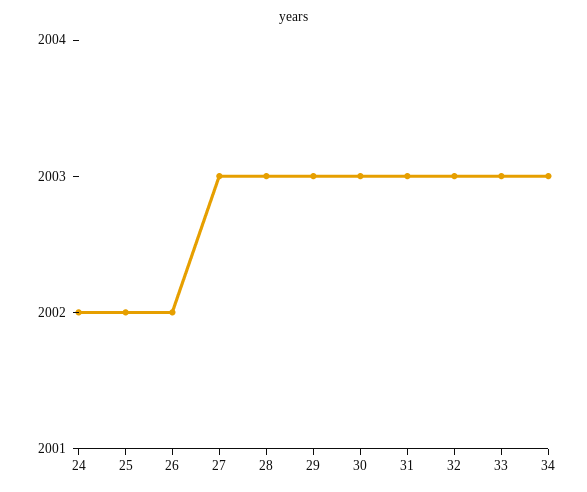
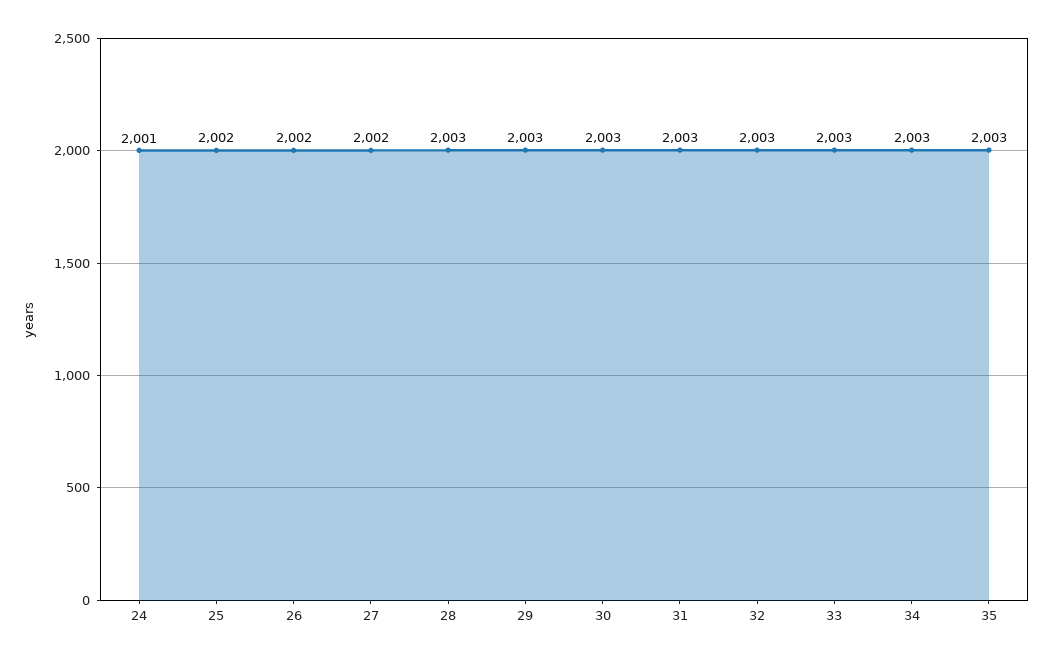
  {
-   "24": 2002,
+   "24": 2001,
    "25": 2002,
    "26": 2002,
-   "27": 2003,
+   "27": 2002,
    "28": 2003,
    "29": 2003,
    "30": 2003,
    "31": 2003,
    "32": 2003,
    "33": 2003,
-   "34": 2003
+   "34": 2003,
+   "35": 2003
  }

